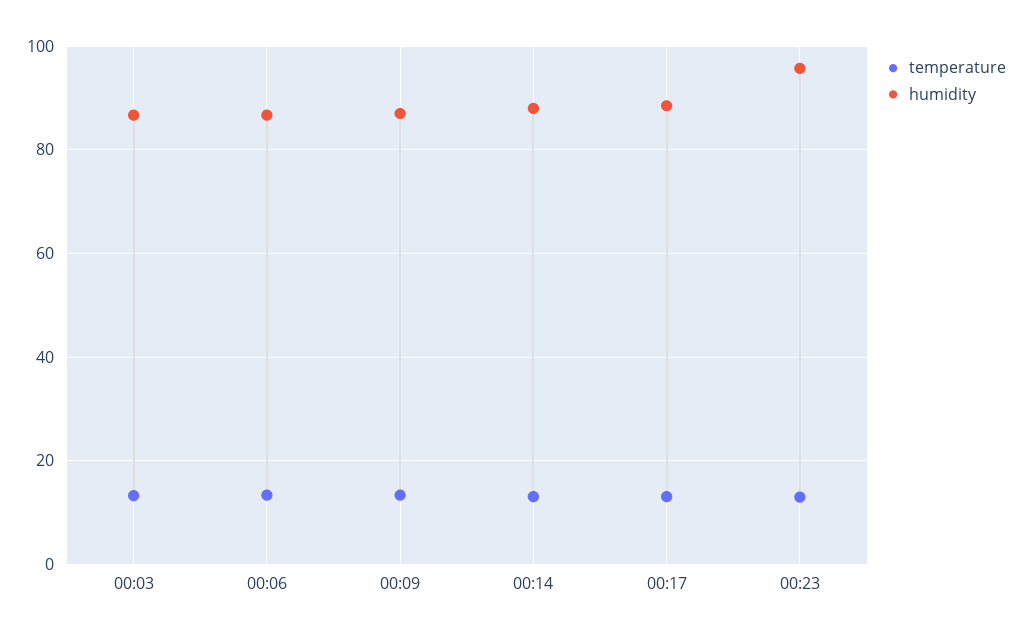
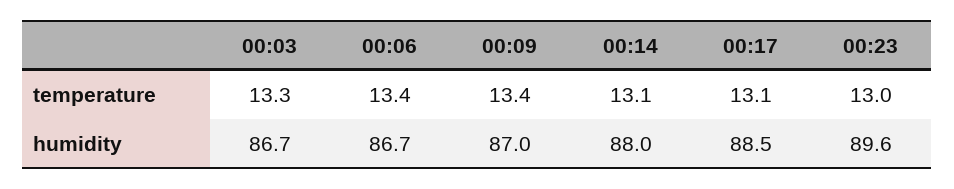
  {
    "temperature": {
      "00:03": 13.3,
      "00:06": 13.4,
      "00:09": 13.4,
      "00:14": 13.1,
      "00:17": 13.1,
      "00:23": 13
    },
    "humidity": {
      "00:03": 86.7,
      "00:06": 86.7,
      "00:09": 87,
      "00:14": 88,
      "00:17": 88.5,
-     "00:23": 96
+     "00:23": 89.6
    }
  }

